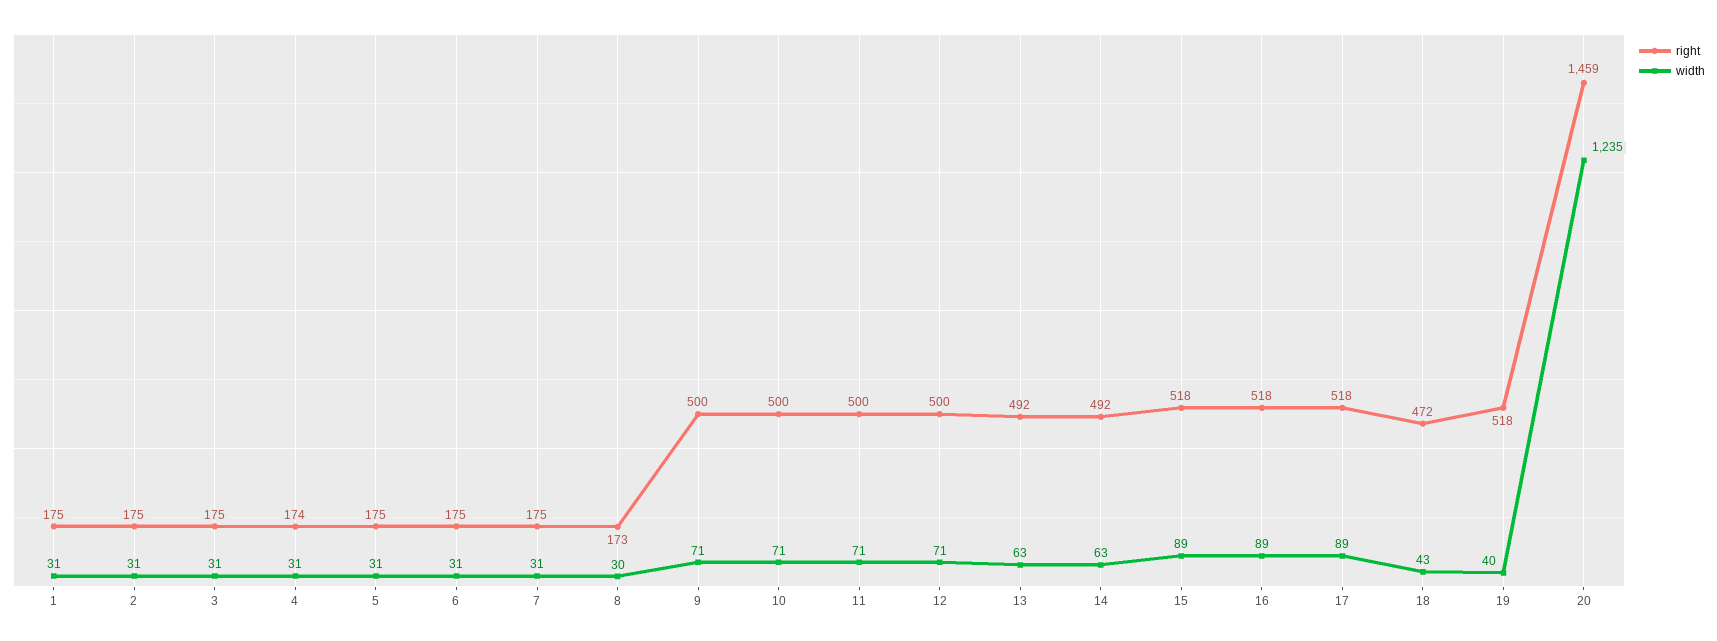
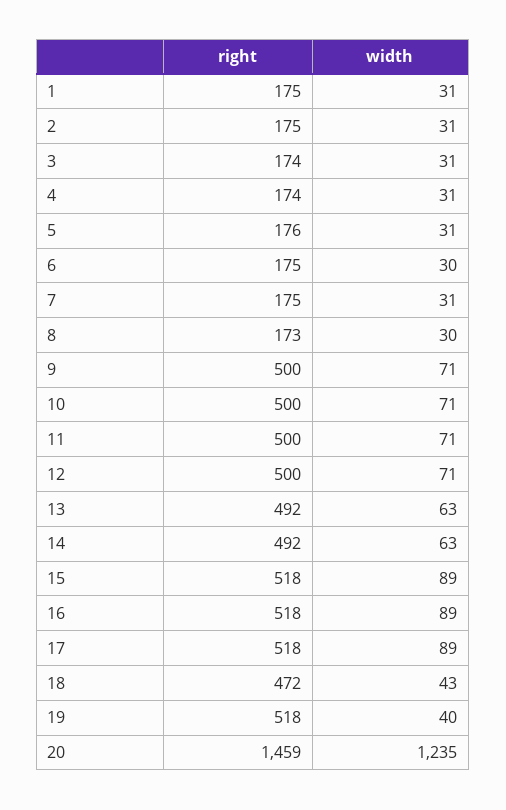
  {
    "right": {
      "1": 175,
      "2": 175,
-     "3": 175,
+     "3": 174,
      "4": 174,
-     "5": 175,
+     "5": 176,
      "6": 175,
      "7": 175,
      "8": 173,
      "9": 500,
      "10": 500,
      "11": 500,
      "12": 500,
      "13": 492,
      "14": 492,
      "15": 518,
      "16": 518,
      "17": 518,
      "18": 472,
      "19": 518,
      "20": 1459
    },
    "width": {
      "1": 31,
      "2": 31,
      "3": 31,
      "4": 31,
      "5": 31,
-     "6": 31,
+     "6": 30,
      "7": 31,
      "8": 30,
      "9": 71,
      "10": 71,
      "11": 71,
      "12": 71,
      "13": 63,
      "14": 63,
      "15": 89,
      "16": 89,
      "17": 89,
      "18": 43,
      "19": 40,
      "20": 1235
    }
  }

